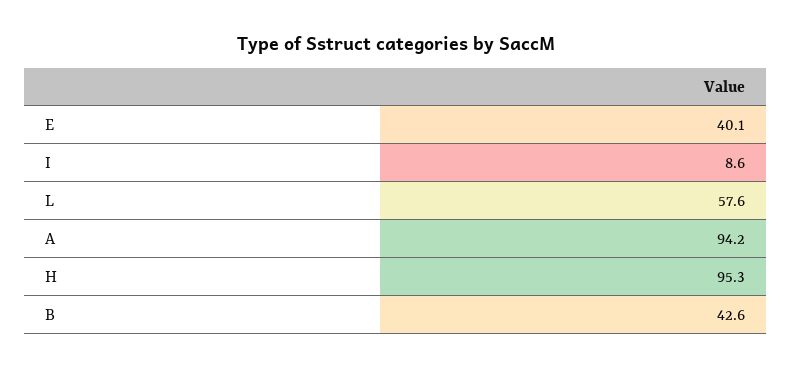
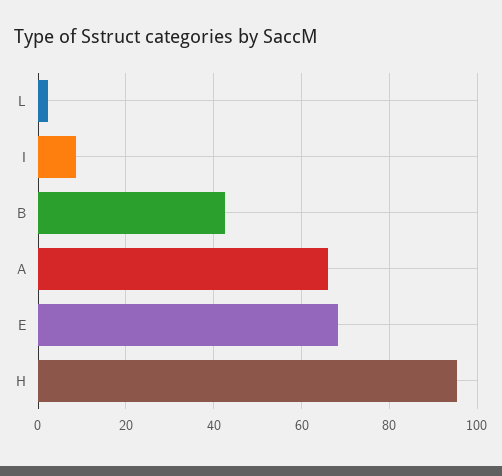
  {
-   "E": 40.1,
+   "E": 68,
    "I": 8.6,
-   "L": 57.6,
+   "L": 2,
-   "A": 94.2,
+   "A": 66,
    "H": 95.3,
    "B": 42.6
  }

